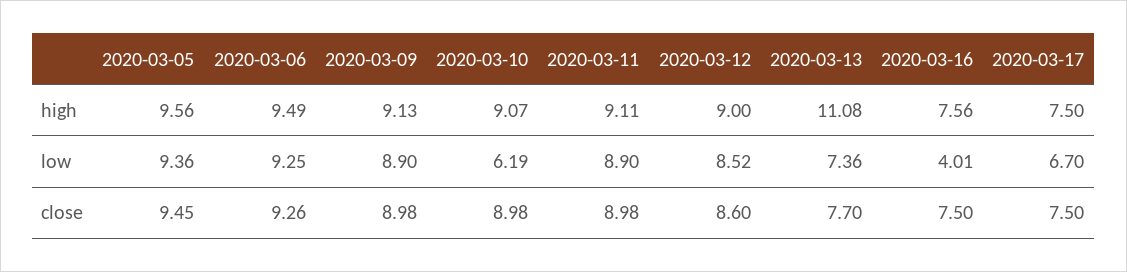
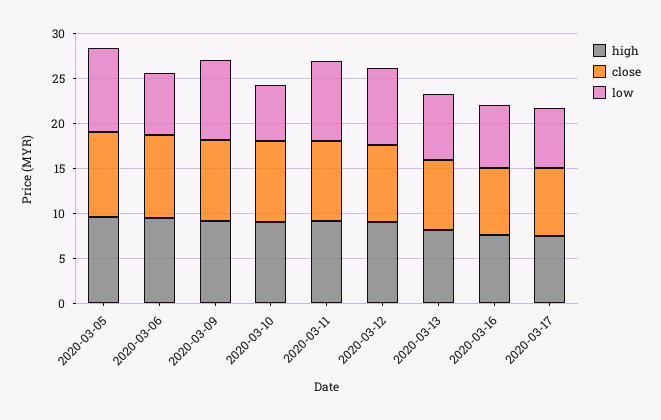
  {
    "high": {
      "2020-03-05": 9.56,
      "2020-03-06": 9.49,
      "2020-03-09": 9.13,
      "2020-03-10": 9.07,
      "2020-03-11": 9.11,
      "2020-03-12": 9,
-     "2020-03-13": 11.08,
+     "2020-03-13": 8,
      "2020-03-16": 7.56,
      "2020-03-17": 7.5
    },
    "low": {
      "2020-03-05": 9.36,
-     "2020-03-06": 9.25,
+     "2020-03-06": 7,
      "2020-03-09": 8.9,
      "2020-03-10": 6.19,
      "2020-03-11": 8.9,
      "2020-03-12": 8.52,
      "2020-03-13": 7.36,
-     "2020-03-16": 4.01,
+     "2020-03-16": 7,
      "2020-03-17": 6.7
    },
    "close": {
      "2020-03-05": 9.45,
      "2020-03-06": 9.26,
      "2020-03-09": 8.98,
      "2020-03-10": 8.98,
      "2020-03-11": 8.98,
      "2020-03-12": 8.6,
      "2020-03-13": 7.7,
      "2020-03-16": 7.5,
      "2020-03-17": 7.5
    }
  }

